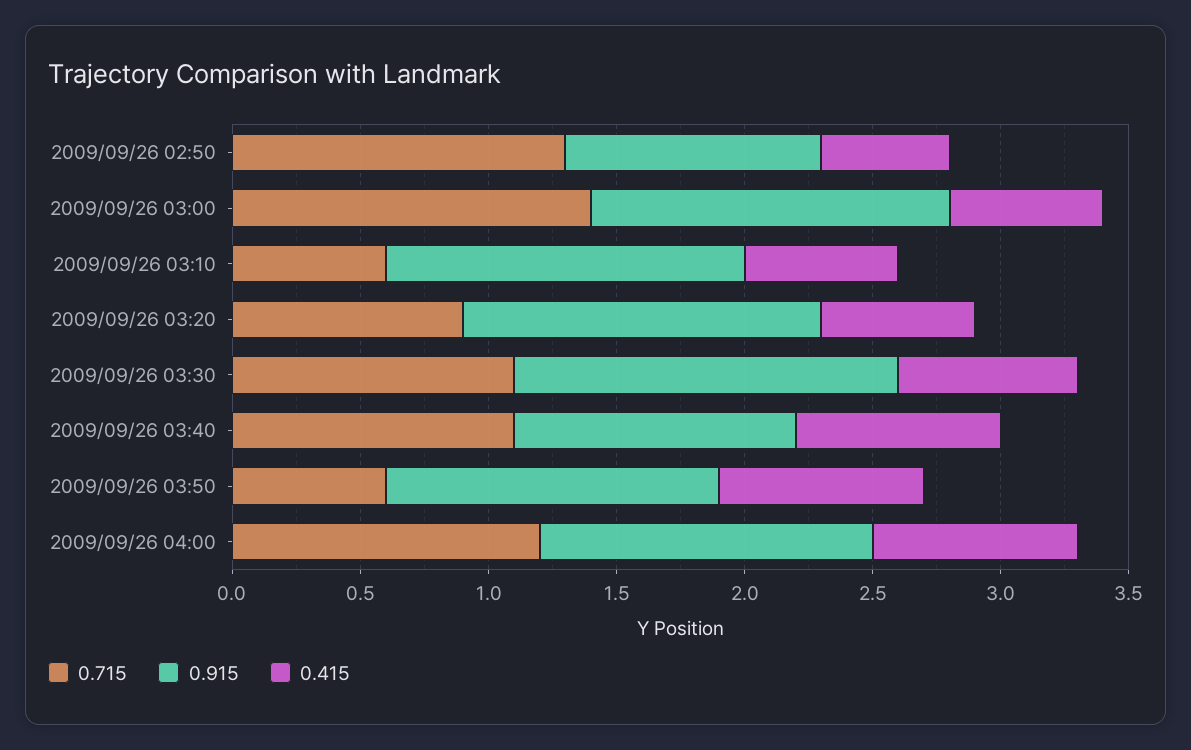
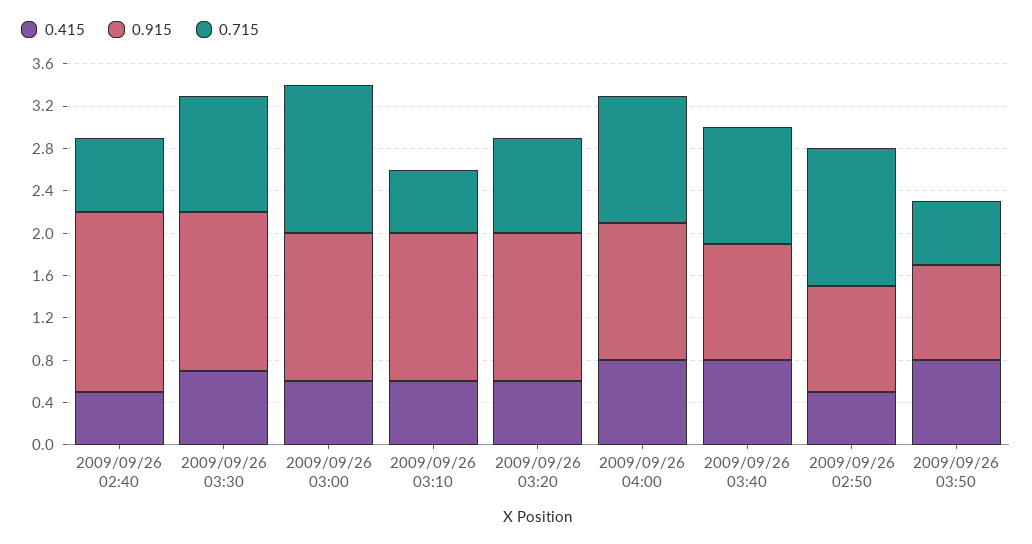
  {
    "0.715": {
      "2009/09/26 02:50": 1.3,
      "2009/09/26 03:00": 1.4,
      "2009/09/26 03:10": 0.6,
      "2009/09/26 03:20": 0.9,
      "2009/09/26 03:30": 1.1,
      "2009/09/26 03:40": 1.1,
      "2009/09/26 03:50": 0.6,
-     "2009/09/26 04:00": 1.2
+     "2009/09/26 04:00": 1.2,
+     "2009/09/26 02:40": 0.7
    },
    "0.915": {
      "2009/09/26 02:50": 1,
      "2009/09/26 03:00": 1.4,
      "2009/09/26 03:10": 1.4,
      "2009/09/26 03:20": 1.4,
      "2009/09/26 03:30": 1.5,
      "2009/09/26 03:40": 1.1,
-     "2009/09/26 03:50": 1.3,
+     "2009/09/26 03:50": 0.9,
-     "2009/09/26 04:00": 1.3
+     "2009/09/26 04:00": 1.3,
+     "2009/09/26 02:40": 1.7
    },
    "0.415": {
      "2009/09/26 02:50": 0.5,
      "2009/09/26 03:00": 0.6,
      "2009/09/26 03:10": 0.6,
      "2009/09/26 03:20": 0.6,
      "2009/09/26 03:30": 0.7,
      "2009/09/26 03:40": 0.8,
      "2009/09/26 03:50": 0.8,
-     "2009/09/26 04:00": 0.8
+     "2009/09/26 04:00": 0.8,
+     "2009/09/26 02:40": 0.5
    }
  }

